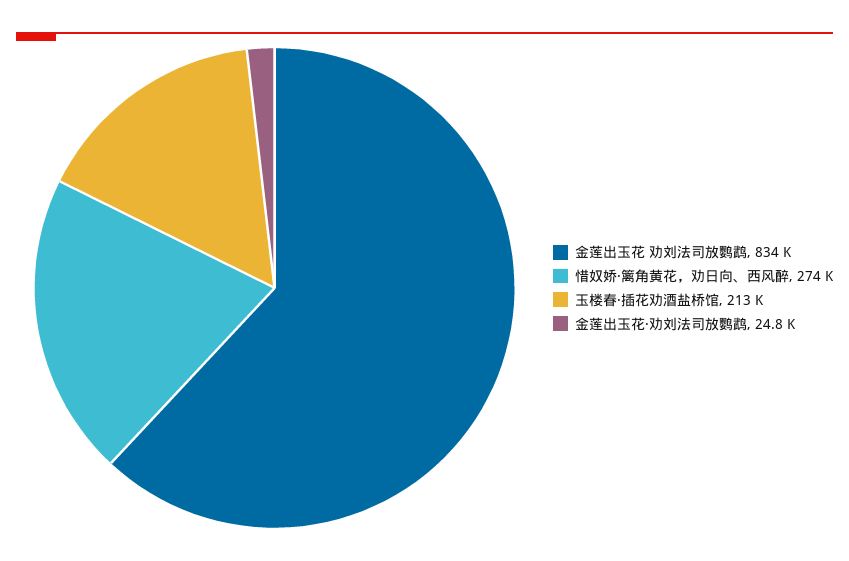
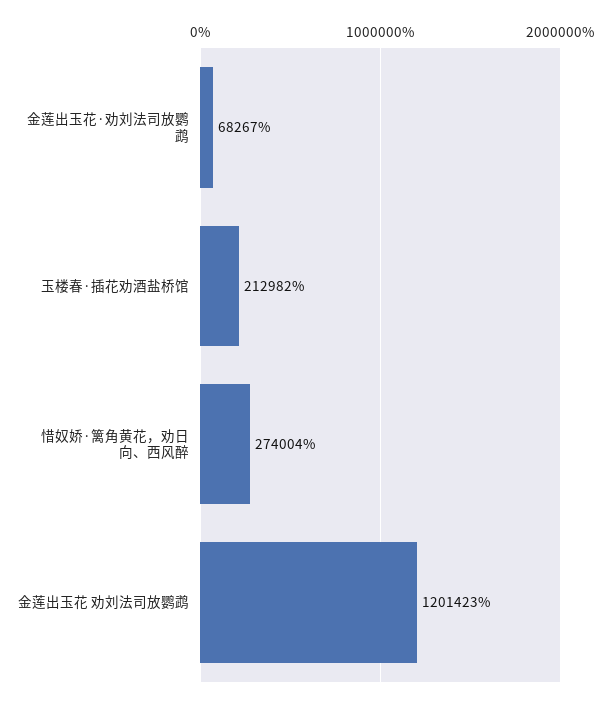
  {
-   "金莲出玉花 劝刘法司放鹦鹉": 834000,
+   "金莲出玉花 劝刘法司放鹦鹉": 1201423,
    "惜奴娇·篱角黄花，劝日向、西风醉": 274004,
    "玉楼春·插花劝酒盐桥馆": 212982,
-   "金莲出玉花·劝刘法司放鹦鹉": 24800
+   "金莲出玉花·劝刘法司放鹦鹉": 68267
  }

